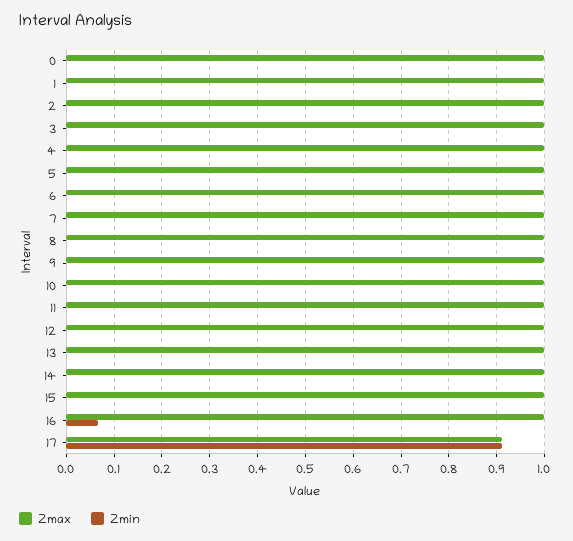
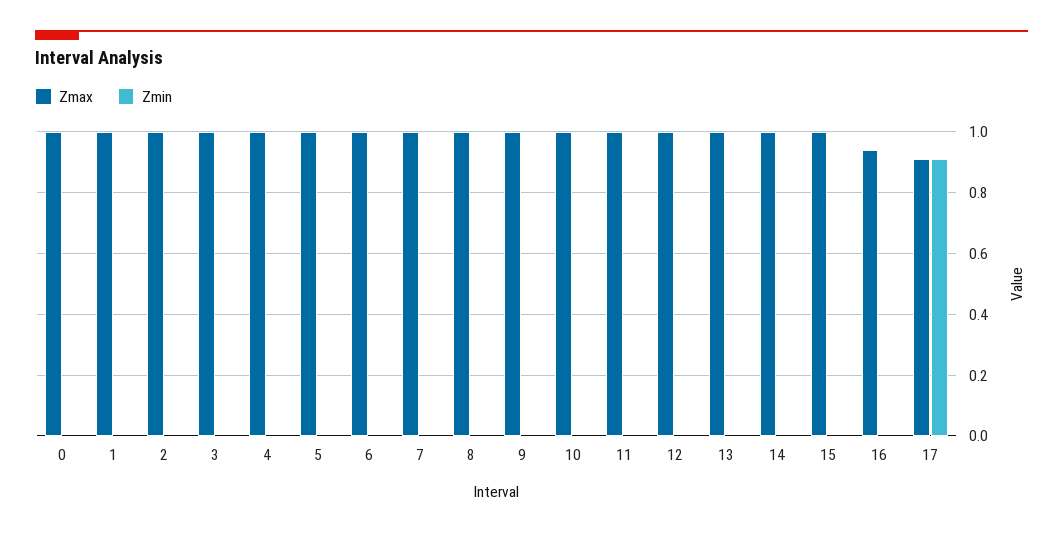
  {
    "Zmax": {
      "0": 1,
      "1": 1,
      "2": 1,
      "3": 1,
      "4": 1,
      "5": 1,
      "6": 1,
      "7": 1,
      "8": 1,
      "9": 1,
      "10": 1,
      "11": 1,
      "12": 1,
      "13": 1,
      "14": 1,
      "15": 1,
-     "16": 1,
+     "16": 0.94,
      "17": 0.92
    },
    "Zmin": {
      "0": 0,
      "1": 0,
      "2": 0,
      "3": 0,
      "4": 0,
      "5": 0,
      "6": 0,
      "7": 0,
      "8": 0,
      "9": 0,
      "10": 0,
      "11": 0,
      "12": 0,
      "13": 0,
      "14": 0,
      "15": 0,
-     "16": 0.06,
+     "16": 0,
      "17": 0.92
    }
  }

